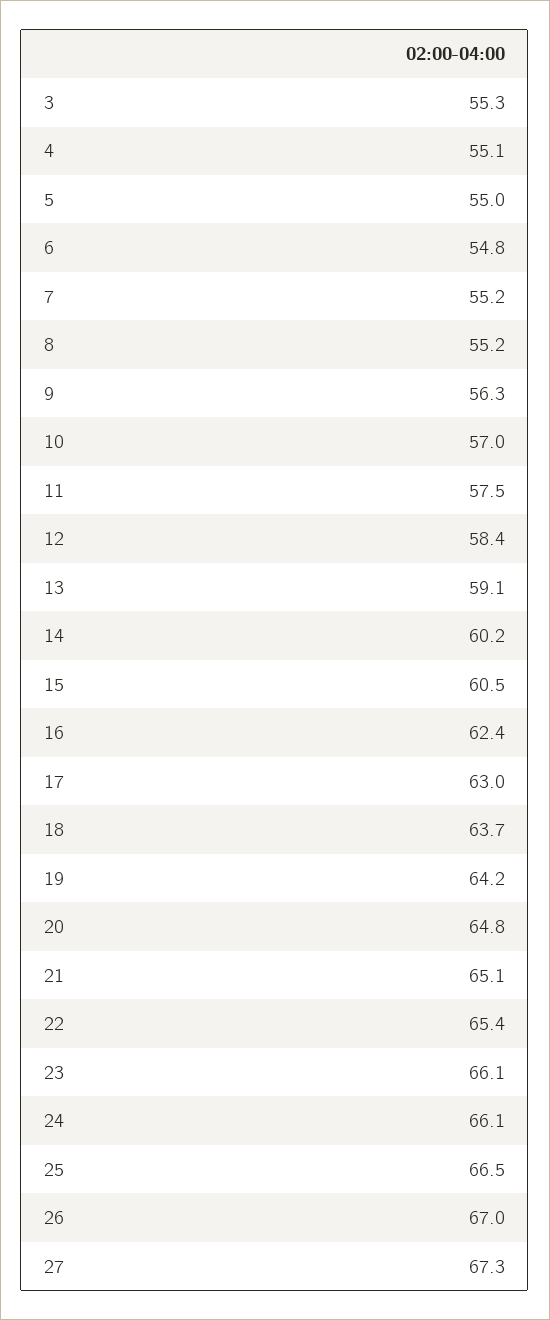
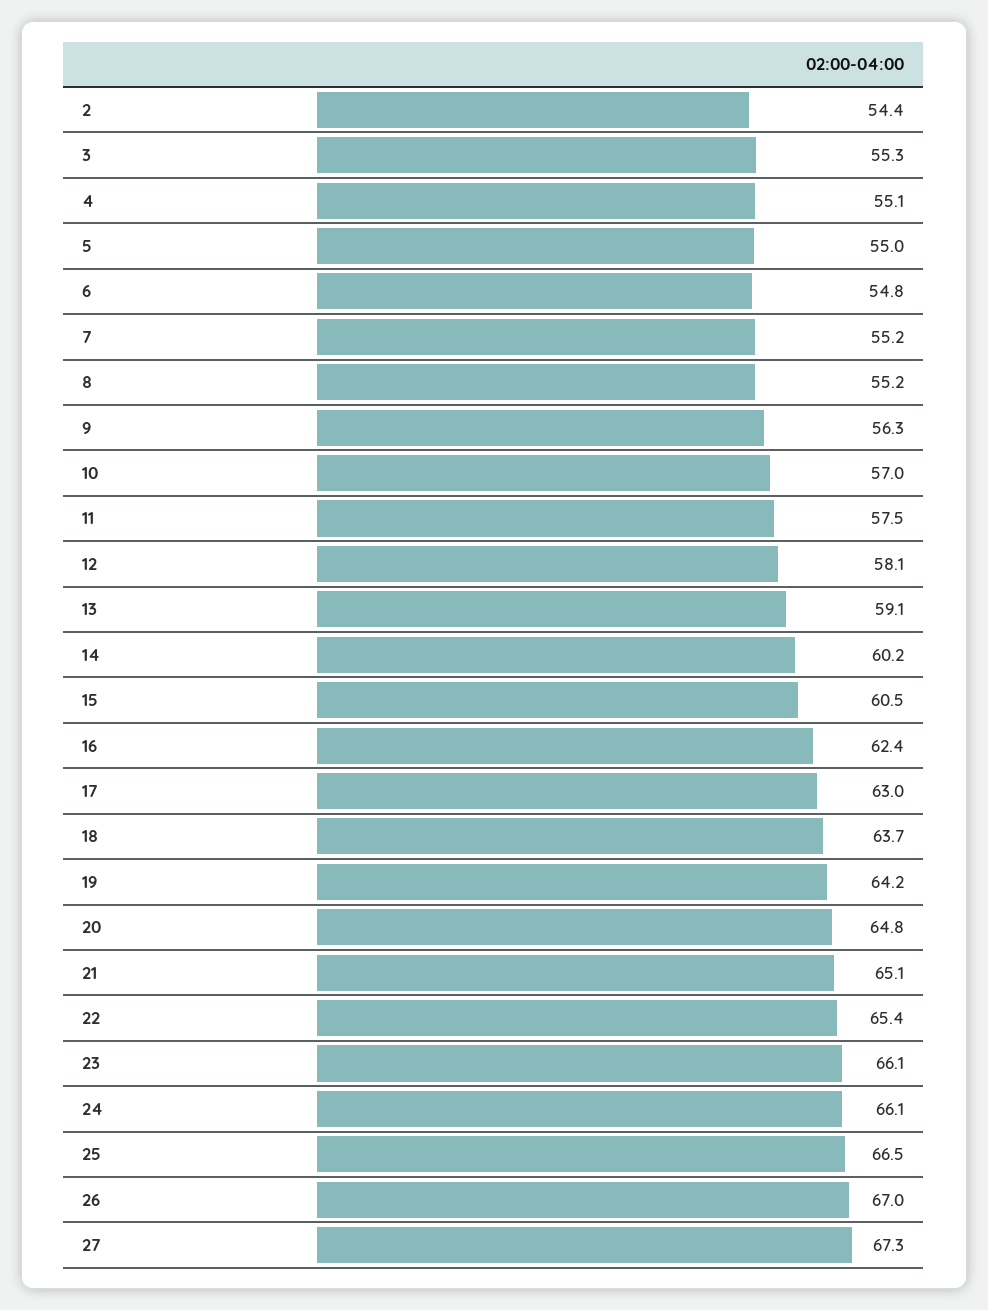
  {
    "3": 55.3,
    "4": 55.1,
    "5": 55,
    "6": 54.8,
    "7": 55.2,
    "8": 55.2,
    "9": 56.3,
    "10": 57,
    "11": 57.5,
-   "12": 58.4,
+   "12": 58.1,
    "13": 59.1,
    "14": 60.2,
    "15": 60.5,
    "16": 62.4,
    "17": 63,
    "18": 63.7,
    "19": 64.2,
    "20": 64.8,
    "21": 65.1,
    "22": 65.4,
    "23": 66.1,
    "24": 66.1,
    "25": 66.5,
    "26": 67,
-   "27": 67.3
+   "27": 67.3,
+   "2": 54.4
  }

